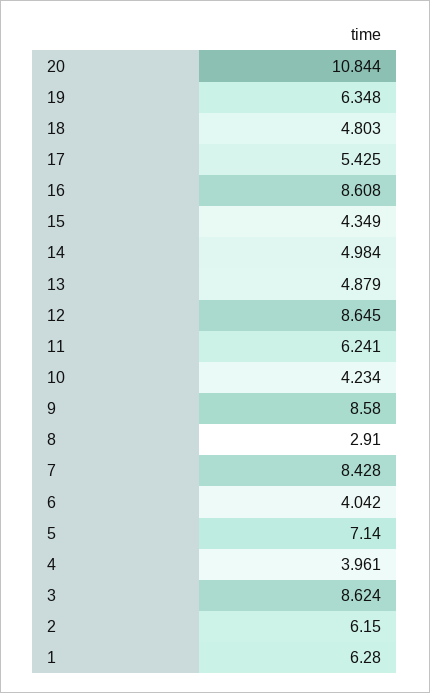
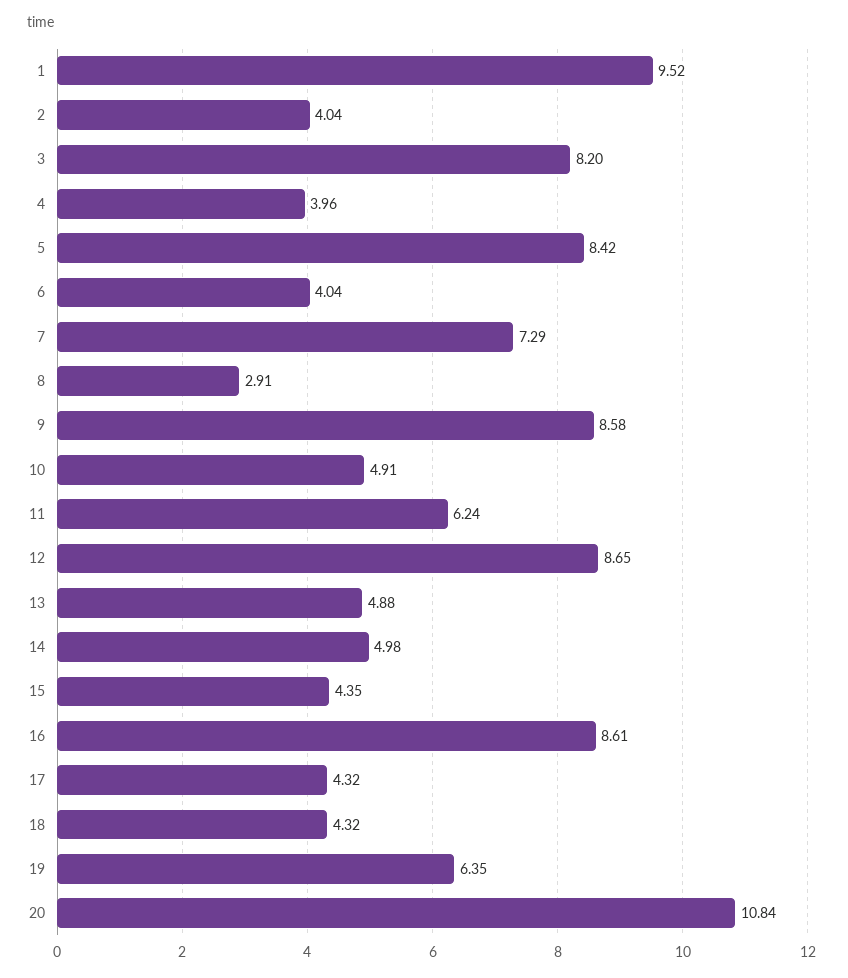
  {
    "20": 10.844,
    "19": 6.348,
-   "18": 4.803,
+   "18": 4.32,
-   "17": 5.425,
+   "17": 4.32,
    "16": 8.608,
    "15": 4.349,
    "14": 4.984,
    "13": 4.879,
    "12": 8.645,
    "11": 6.241,
-   "10": 4.234,
+   "10": 4.91,
    "9": 8.58,
    "8": 2.91,
-   "7": 8.428,
+   "7": 7.29,
    "6": 4.042,
-   "5": 7.14,
+   "5": 8.42,
    "4": 3.961,
-   "3": 8.624,
+   "3": 8.2,
-   "2": 6.15,
+   "2": 4.04,
-   "1": 6.28
+   "1": 9.52
  }

